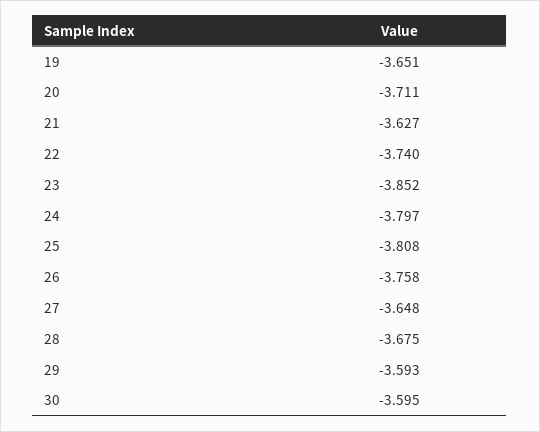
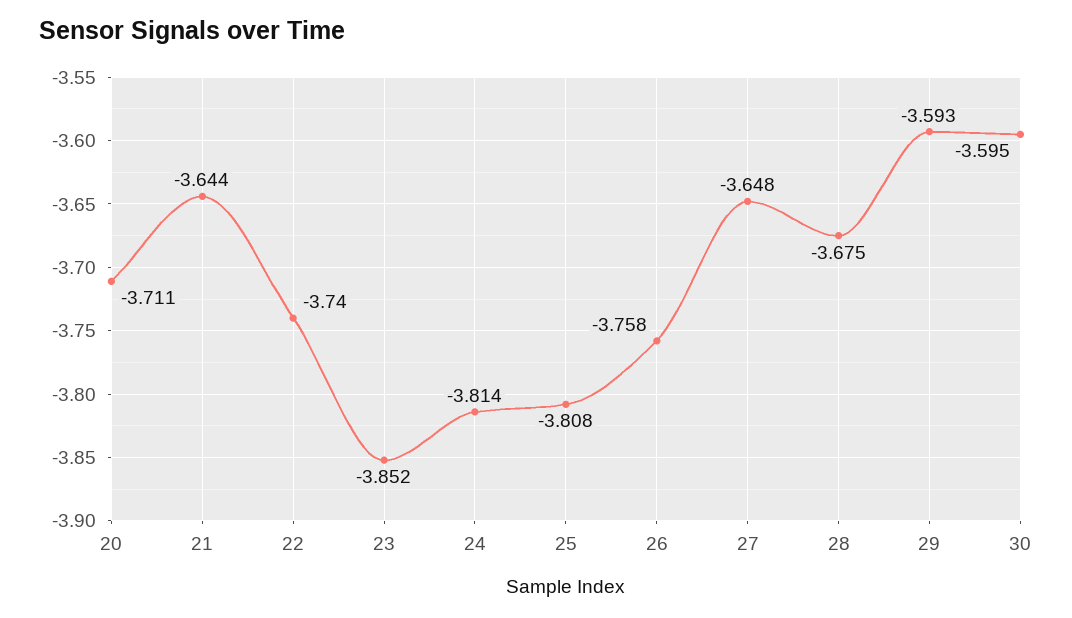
  {
-   "19": -3.651,
    "20": -3.711,
-   "21": -3.627,
+   "21": -3.644,
    "22": -3.74,
    "23": -3.852,
-   "24": -3.797,
+   "24": -3.814,
    "25": -3.808,
    "26": -3.758,
    "27": -3.648,
    "28": -3.675,
    "29": -3.593,
    "30": -3.595
  }

